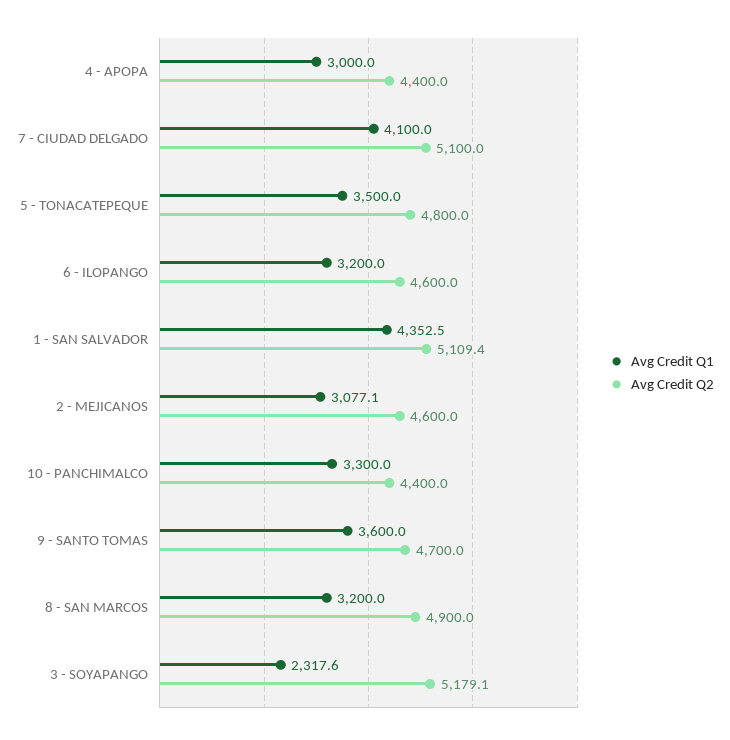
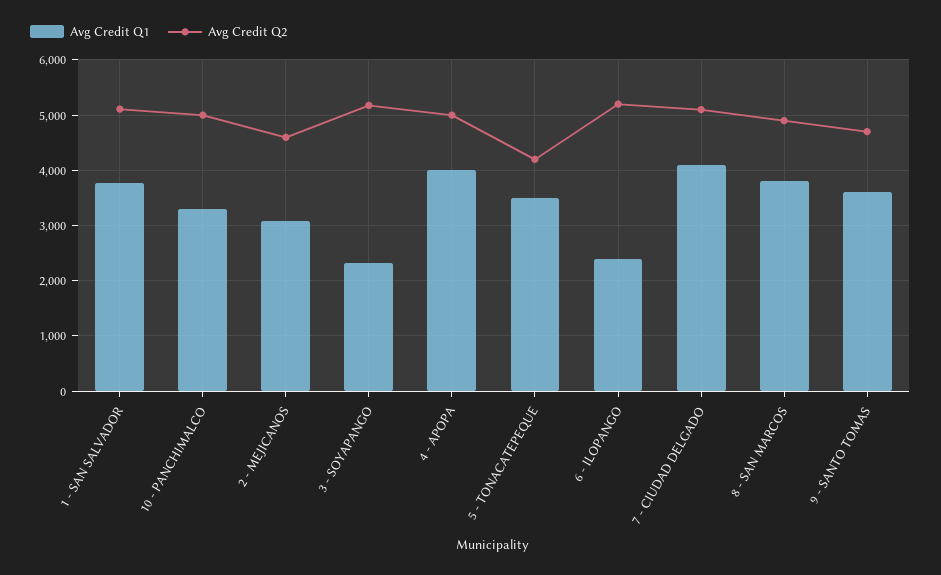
  {
    "Avg Credit Q1": {
-     "4 - APOPA": 3000,
+     "4 - APOPA": 4000,
      "7 - CIUDAD DELGADO": 4100,
      "5 - TONACATEPEQUE": 3500,
-     "6 - ILOPANGO": 3200,
+     "6 - ILOPANGO": 2400,
-     "1 - SAN SALVADOR": 4352.5,
+     "1 - SAN SALVADOR": 3800,
      "2 - MEJICANOS": 3077.1,
      "10 - PANCHIMALCO": 3300,
      "9 - SANTO TOMAS": 3600,
-     "8 - SAN MARCOS": 3200,
+     "8 - SAN MARCOS": 3800,
      "3 - SOYAPANGO": 2317.6
    },
    "Avg Credit Q2": {
-     "4 - APOPA": 4400,
+     "4 - APOPA": 5000,
      "7 - CIUDAD DELGADO": 5100,
-     "5 - TONACATEPEQUE": 4800,
+     "5 - TONACATEPEQUE": 4200,
-     "6 - ILOPANGO": 4600,
+     "6 - ILOPANGO": 5200,
      "1 - SAN SALVADOR": 5109.4,
      "2 - MEJICANOS": 4600,
-     "10 - PANCHIMALCO": 4400,
+     "10 - PANCHIMALCO": 5000,
      "9 - SANTO TOMAS": 4700,
      "8 - SAN MARCOS": 4900,
      "3 - SOYAPANGO": 5179.1
    }
  }

